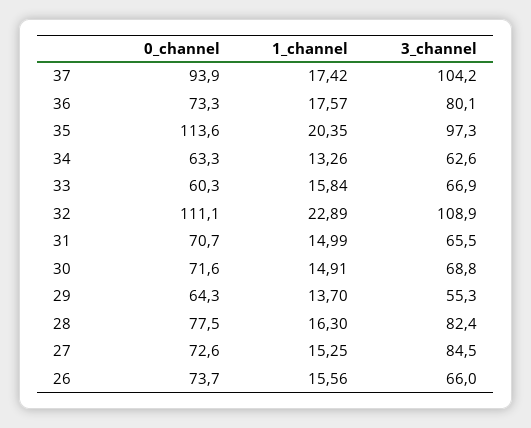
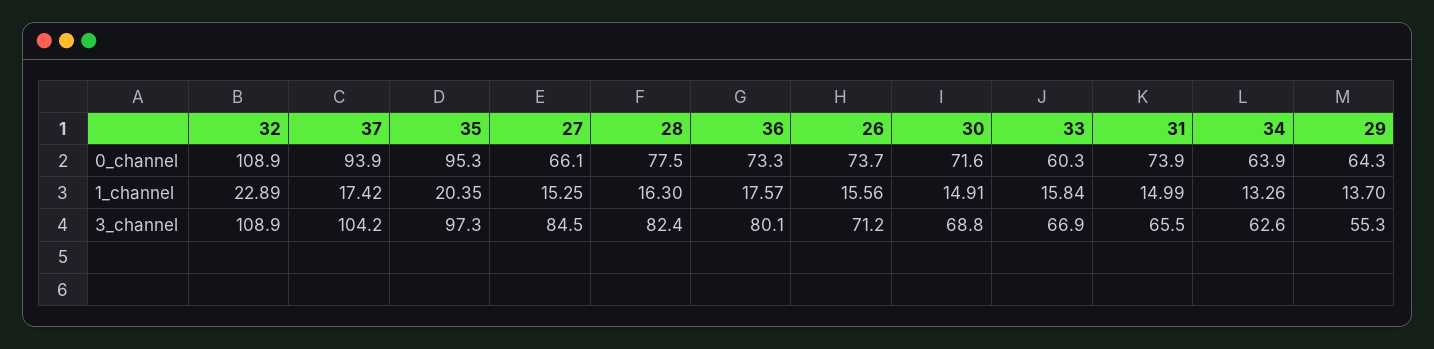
  {
    "0_channel": {
      "37": 93.9,
      "36": 73.3,
-     "35": 113.6,
+     "35": 95.3,
-     "34": 63.3,
+     "34": 63.9,
      "33": 60.3,
-     "32": 111.1,
+     "32": 108.9,
-     "31": 70.7,
+     "31": 73.9,
      "30": 71.6,
      "29": 64.3,
      "28": 77.5,
-     "27": 72.6,
+     "27": 66.1,
      "26": 73.7
    },
    "1_channel": {
      "37": 17.42,
      "36": 17.57,
      "35": 20.35,
      "34": 13.26,
      "33": 15.84,
      "32": 22.89,
      "31": 14.99,
      "30": 14.91,
      "29": 13.7,
      "28": 16.3,
      "27": 15.25,
      "26": 15.56
    },
    "3_channel": {
      "37": 104.2,
      "36": 80.1,
      "35": 97.3,
      "34": 62.6,
      "33": 66.9,
      "32": 108.9,
      "31": 65.5,
      "30": 68.8,
      "29": 55.3,
      "28": 82.4,
      "27": 84.5,
-     "26": 66
+     "26": 71.2
    }
  }

